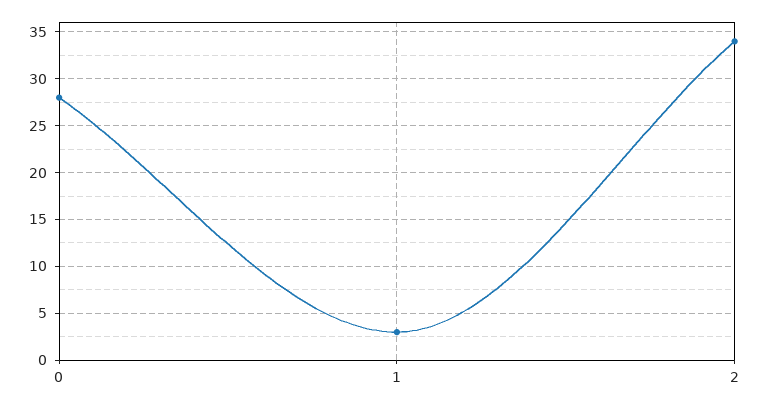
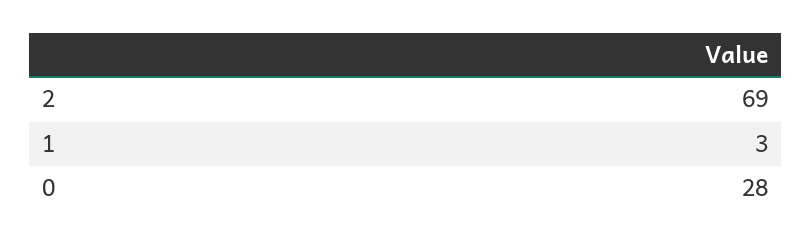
  {
    "0": 28,
    "1": 3,
-   "2": 34
+   "2": 69
  }

